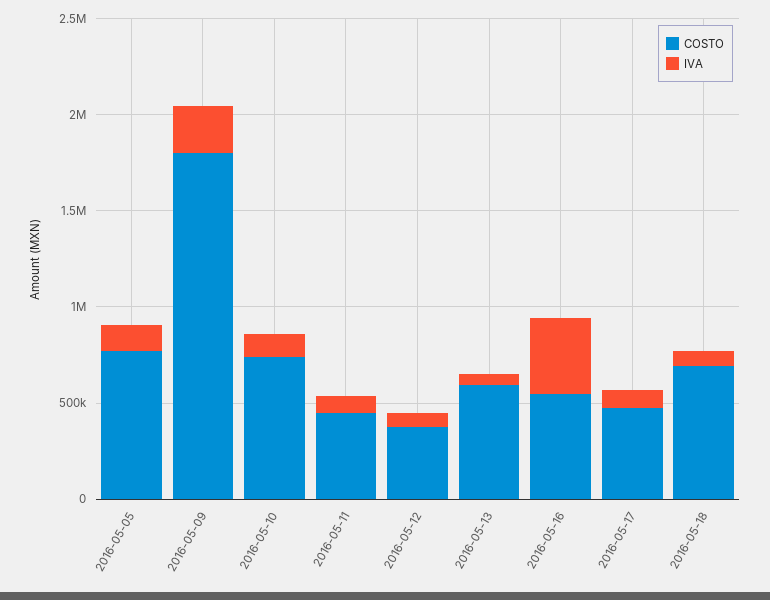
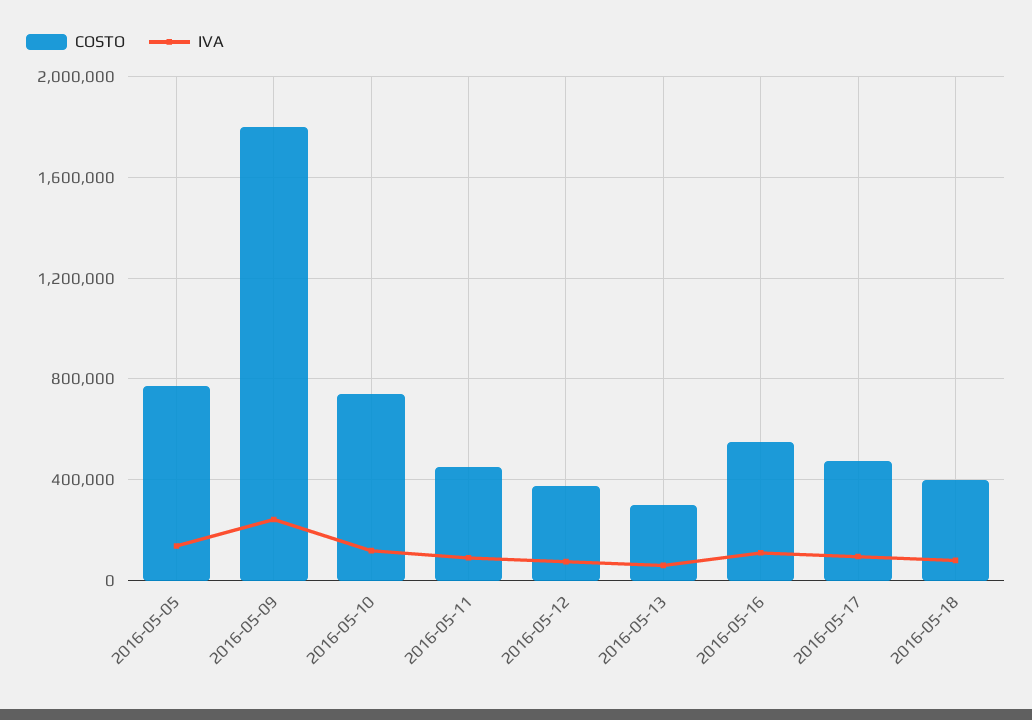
  {
    "COSTO": {
      "2016-05-05": 750000,
      "2016-05-09": 1800000,
      "2016-05-10": 750000,
      "2016-05-11": 450000,
      "2016-05-12": 350000,
-     "2016-05-13": 600000,
+     "2016-05-13": 300000,
      "2016-05-16": 550000,
      "2016-05-17": 450000,
-     "2016-05-18": 700000
+     "2016-05-18": 400000
    },
    "IVA": {
      "2016-05-05": 150000,
      "2016-05-09": 250000,
      "2016-05-10": 100000,
      "2016-05-11": 100000,
      "2016-05-12": 100000,
      "2016-05-13": 50000,
-     "2016-05-16": 400000,
+     "2016-05-16": 100000,
      "2016-05-17": 100000,
      "2016-05-18": 100000
    }
  }

